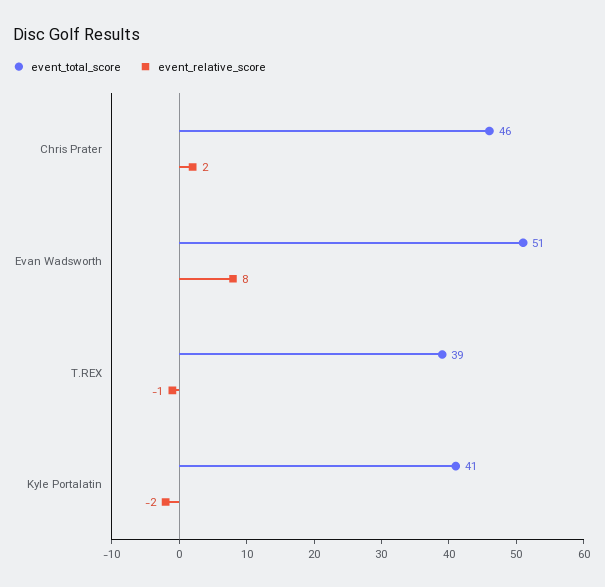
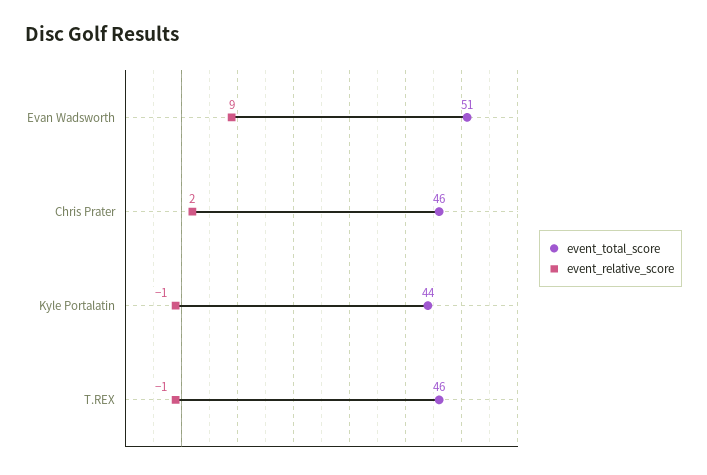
  {
    "event_total_score": {
      "Chris Prater": 46,
      "Evan Wadsworth": 51,
-     "T.REX": 39,
+     "T.REX": 46,
-     "Kyle Portalatin": 41
+     "Kyle Portalatin": 44
    },
    "event_relative_score": {
      "Chris Prater": 2,
-     "Evan Wadsworth": 8,
+     "Evan Wadsworth": 9,
      "T.REX": -1,
-     "Kyle Portalatin": -2
+     "Kyle Portalatin": -1
    }
  }

